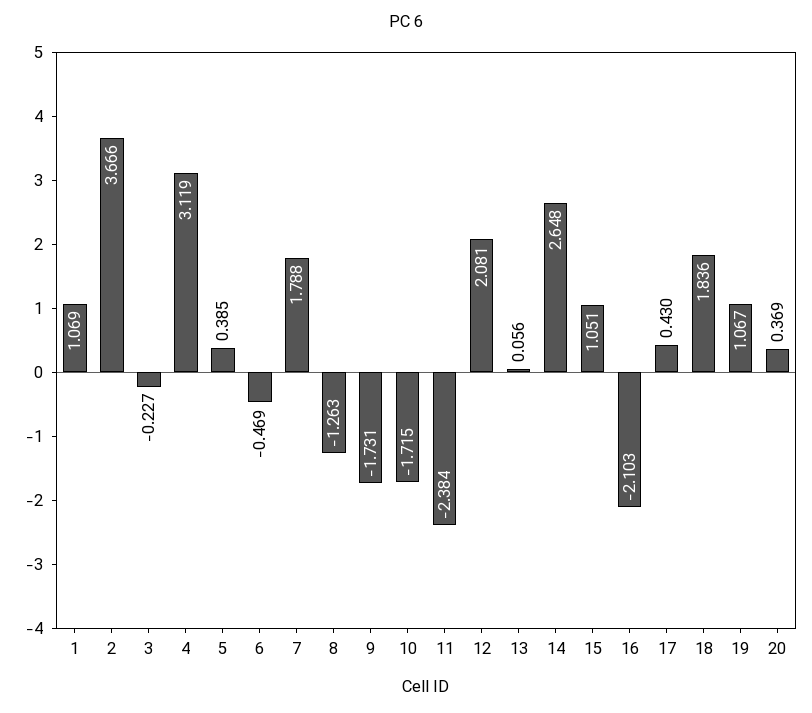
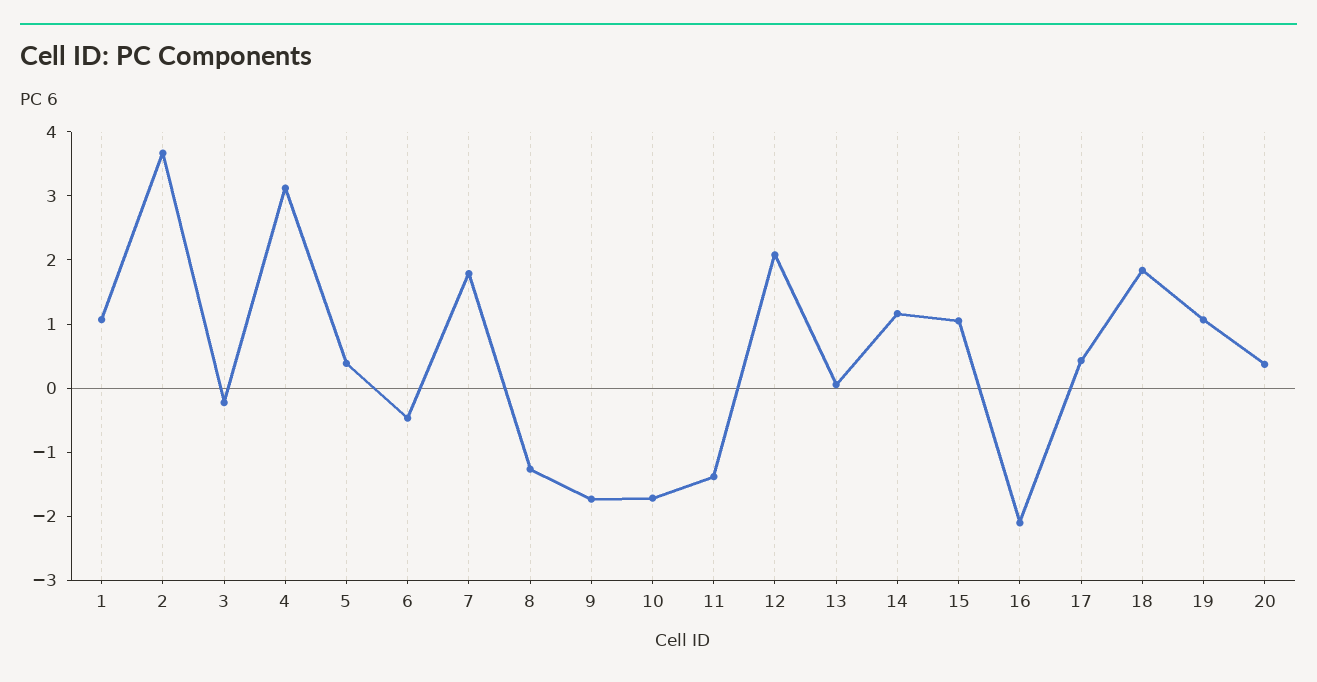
  {
    "1": 1.069,
    "2": 3.666,
    "3": -0.227,
    "4": 3.119,
    "5": 0.385,
    "6": -0.469,
    "7": 1.788,
    "8": -1.263,
    "9": -1.731,
    "10": -1.715,
-   "11": -2.384,
+   "11": -1.4,
    "12": 2.081,
    "13": 0.056,
-   "14": 2.648,
+   "14": 1.2,
    "15": 1.051,
    "16": -2.103,
    "17": 0.43,
    "18": 1.836,
    "19": 1.067,
    "20": 0.369
  }

